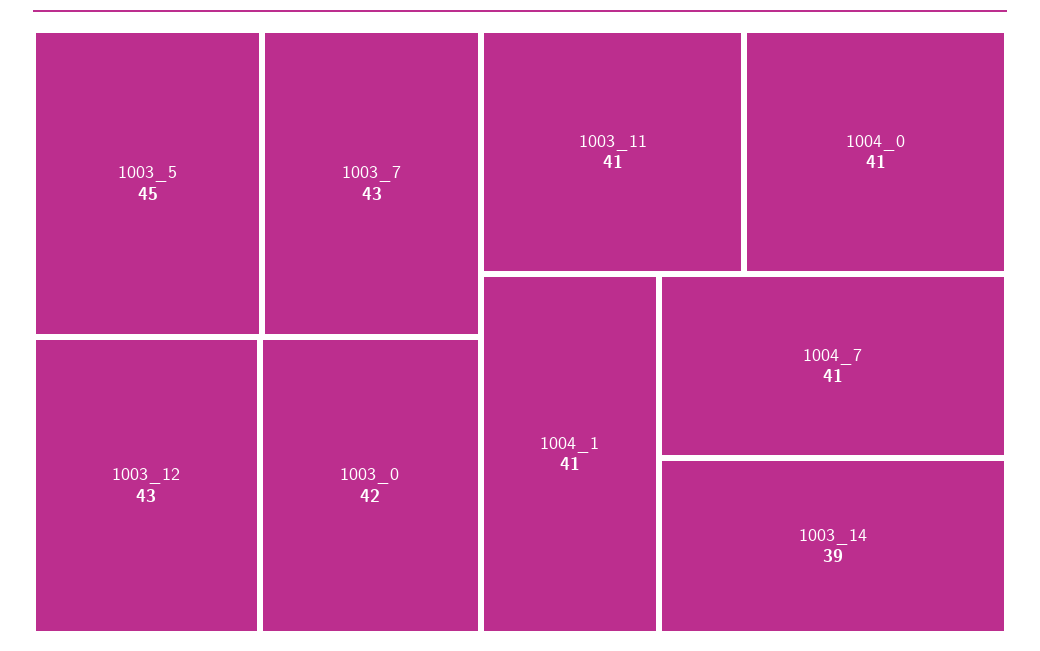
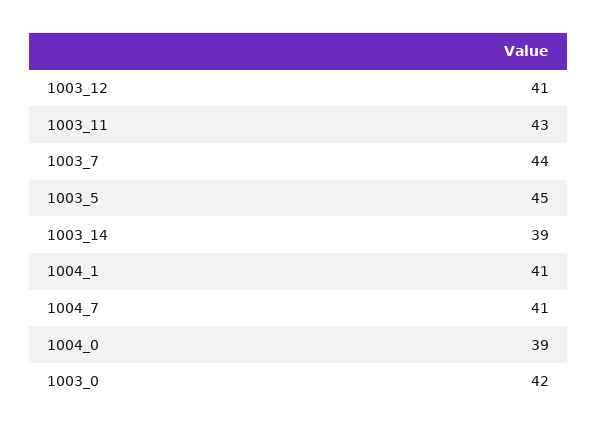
  {
    "1003_5": 45,
-   "1003_7": 43,
+   "1003_7": 44,
-   "1003_12": 43,
+   "1003_12": 41,
    "1003_0": 42,
-   "1003_11": 41,
+   "1003_11": 43,
-   "1004_0": 41,
+   "1004_0": 39,
    "1004_1": 41,
    "1004_7": 41,
    "1003_14": 39
  }

